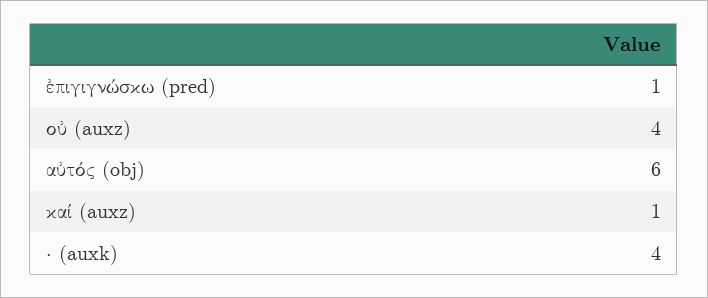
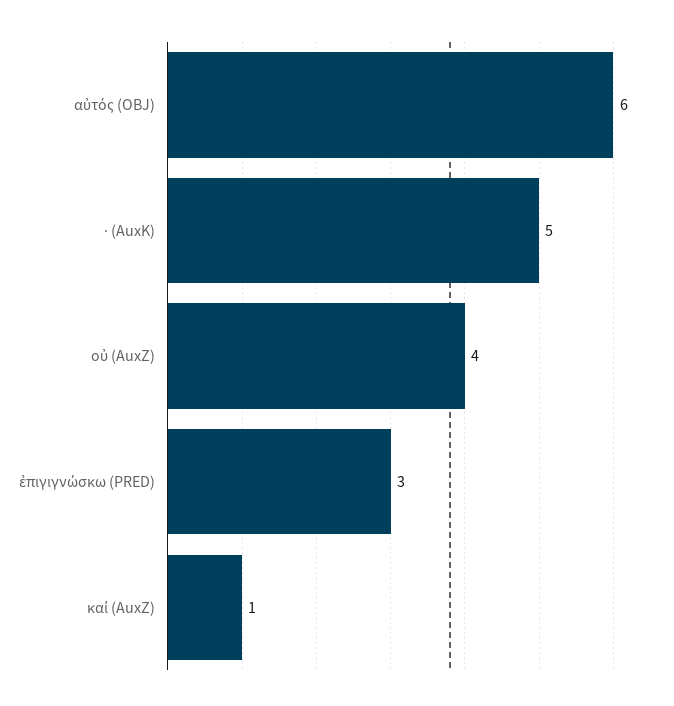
  {
-   "ἐπιγιγνώσκω (pred)": 1,
+   "ἐπιγιγνώσκω (pred)": 3,
    "οὐ (auxz)": 4,
    "αὐτός (obj)": 6,
    "καί (auxz)": 1,
-   "· (auxk)": 4
+   "· (auxk)": 5
  }

